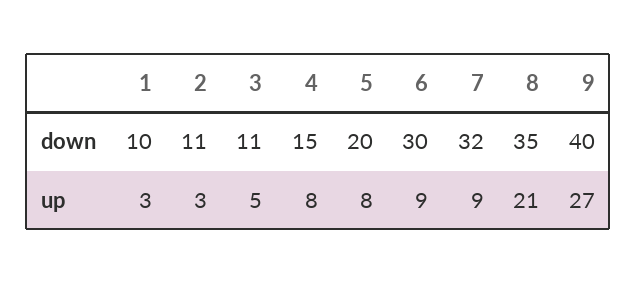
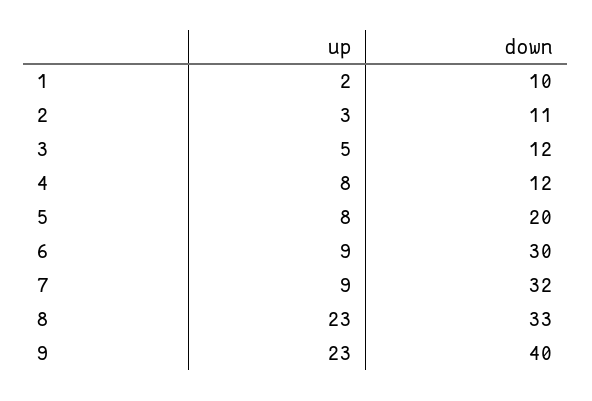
  {
    "1": {
      "down": 10,
-     "up": 3
+     "up": 2
    },
    "2": {
      "down": 11,
      "up": 3
    },
    "3": {
-     "down": 11,
+     "down": 12,
      "up": 5
    },
    "4": {
-     "down": 15,
+     "down": 12,
      "up": 8
    },
    "5": {
      "down": 20,
      "up": 8
    },
    "6": {
      "down": 30,
      "up": 9
    },
    "7": {
      "down": 32,
      "up": 9
    },
    "8": {
-     "down": 35,
+     "down": 33,
-     "up": 21
+     "up": 23
    },
    "9": {
      "down": 40,
-     "up": 27
+     "up": 23
    }
  }

